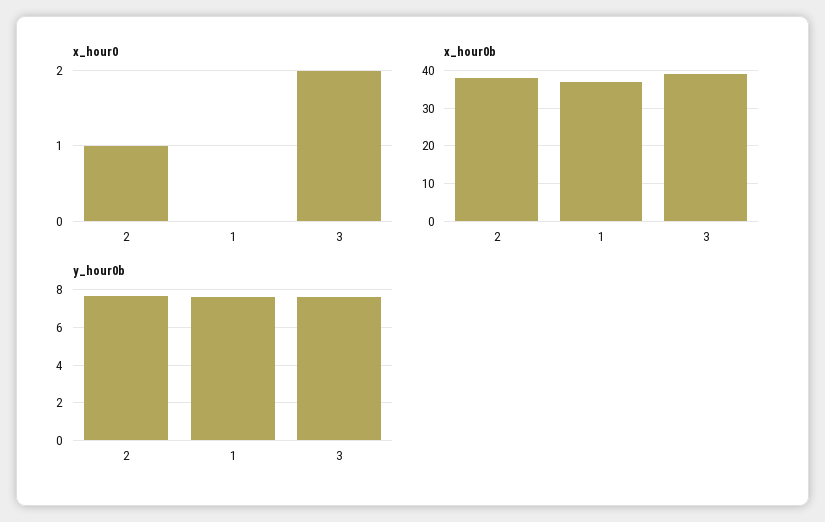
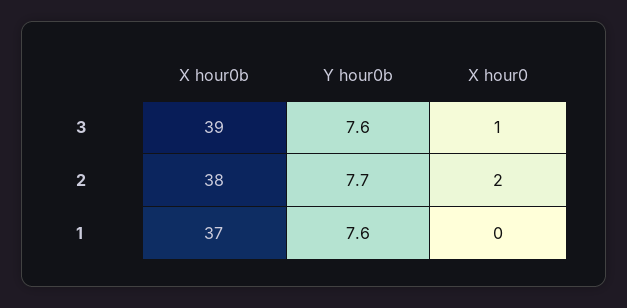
  {
    "x_hour0": {
-     "2": 1,
+     "2": 2,
      "1": 0,
-     "3": 2
+     "3": 1
    },
    "x_hour0b": {
      "2": 38,
      "1": 37,
      "3": 39
    },
    "y_hour0b": {
      "2": 7.7,
      "1": 7.6,
      "3": 7.6
    }
  }

